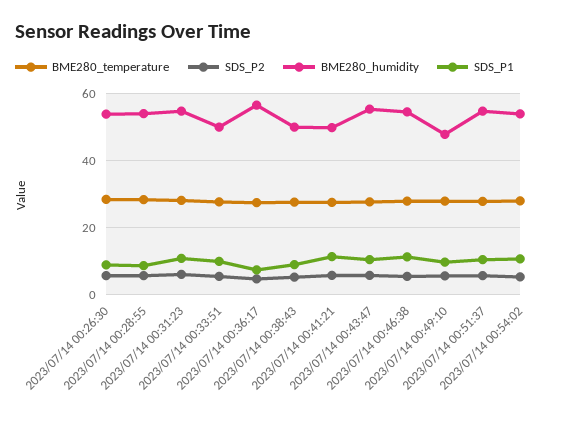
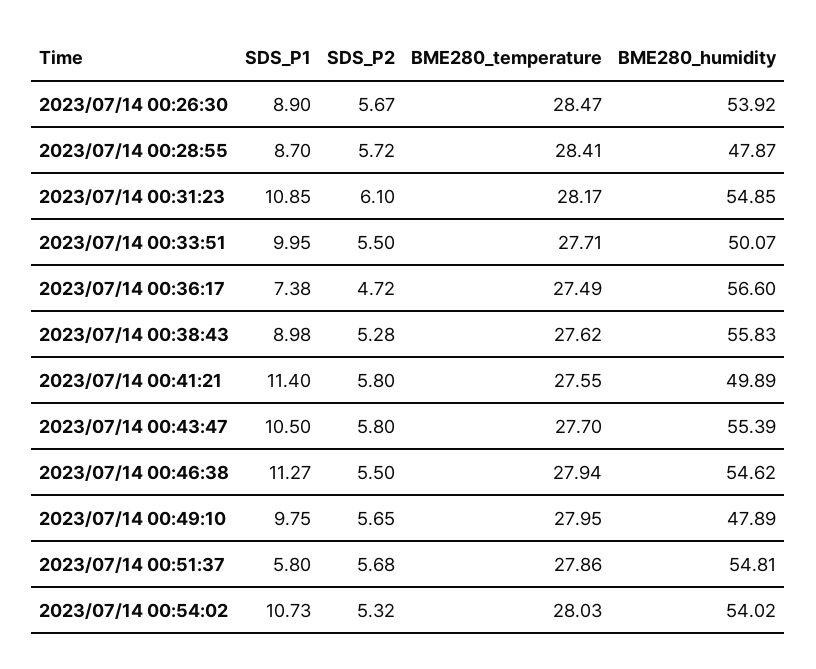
  {
    "BME280_temperature": {
      "2023/07/14 00:26:30": 28.47,
      "2023/07/14 00:28:55": 28.41,
      "2023/07/14 00:31:23": 28.17,
      "2023/07/14 00:33:51": 27.71,
      "2023/07/14 00:36:17": 27.49,
      "2023/07/14 00:38:43": 27.62,
      "2023/07/14 00:41:21": 27.55,
      "2023/07/14 00:43:47": 27.7,
      "2023/07/14 00:46:38": 27.94,
      "2023/07/14 00:49:10": 27.95,
      "2023/07/14 00:51:37": 27.86,
      "2023/07/14 00:54:02": 28.03
    },
    "SDS_P2": {
      "2023/07/14 00:26:30": 5.67,
      "2023/07/14 00:28:55": 5.72,
      "2023/07/14 00:31:23": 6.1,
      "2023/07/14 00:33:51": 5.5,
      "2023/07/14 00:36:17": 4.72,
      "2023/07/14 00:38:43": 5.28,
      "2023/07/14 00:41:21": 5.8,
      "2023/07/14 00:43:47": 5.8,
      "2023/07/14 00:46:38": 5.5,
      "2023/07/14 00:49:10": 5.65,
      "2023/07/14 00:51:37": 5.68,
      "2023/07/14 00:54:02": 5.32
    },
    "BME280_humidity": {
      "2023/07/14 00:26:30": 53.92,
-     "2023/07/14 00:28:55": 54,
+     "2023/07/14 00:28:55": 47.87,
      "2023/07/14 00:31:23": 54.85,
      "2023/07/14 00:33:51": 50.07,
      "2023/07/14 00:36:17": 56.6,
-     "2023/07/14 00:38:43": 50,
+     "2023/07/14 00:38:43": 55.83,
      "2023/07/14 00:41:21": 49.89,
      "2023/07/14 00:43:47": 55.39,
      "2023/07/14 00:46:38": 54.62,
      "2023/07/14 00:49:10": 47.89,
      "2023/07/14 00:51:37": 54.81,
      "2023/07/14 00:54:02": 54.02
    },
    "SDS_P1": {
      "2023/07/14 00:26:30": 8.9,
      "2023/07/14 00:28:55": 8.7,
      "2023/07/14 00:31:23": 10.85,
      "2023/07/14 00:33:51": 9.95,
      "2023/07/14 00:36:17": 7.38,
      "2023/07/14 00:38:43": 8.98,
      "2023/07/14 00:41:21": 11.4,
      "2023/07/14 00:43:47": 10.5,
      "2023/07/14 00:46:38": 11.27,
      "2023/07/14 00:49:10": 9.75,
-     "2023/07/14 00:51:37": 10,
+     "2023/07/14 00:51:37": 5.8,
      "2023/07/14 00:54:02": 10.73
    }
  }

